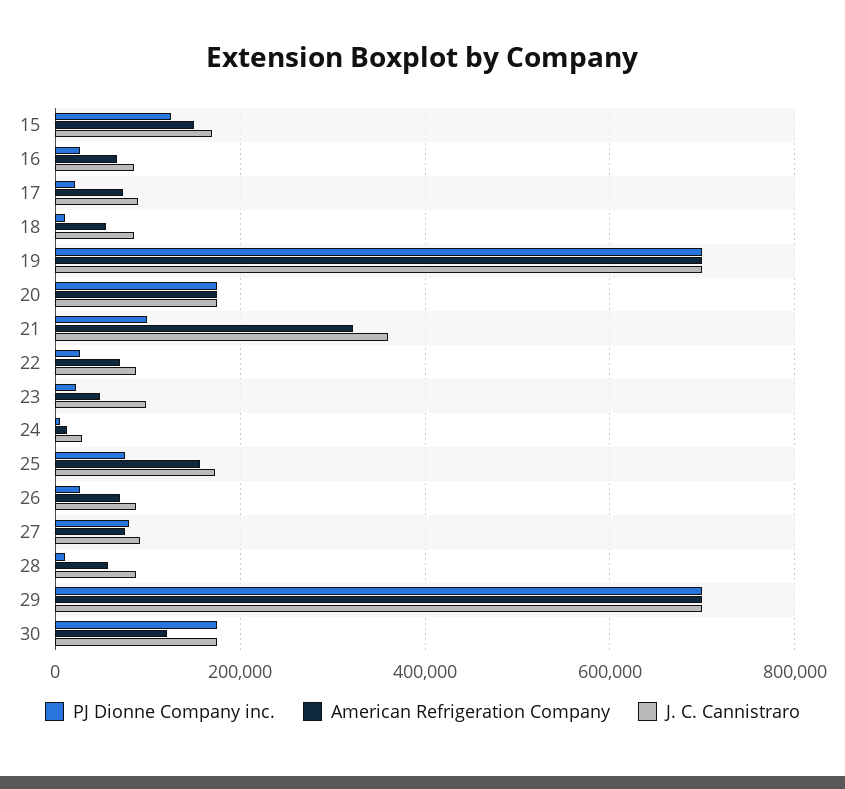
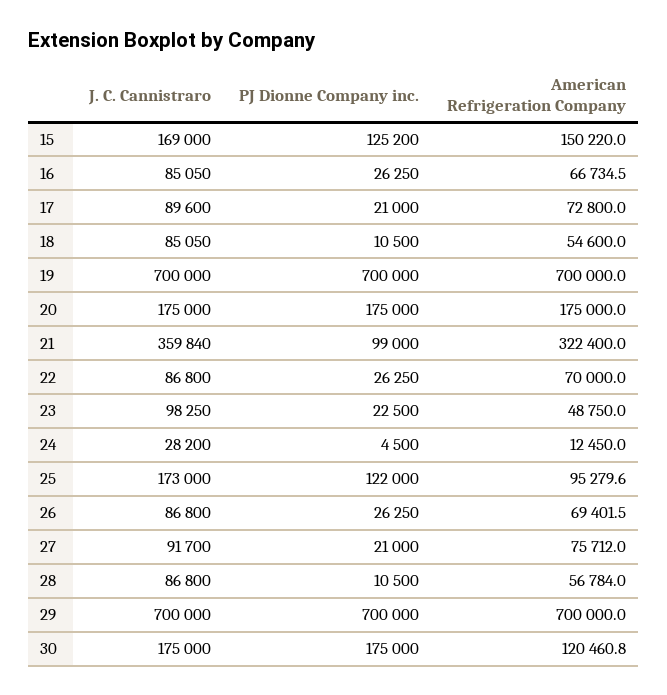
  {
    "PJ Dionne Company inc.": {
      "15": 125200,
      "16": 26250,
      "17": 21000,
      "18": 10500,
      "19": 700000,
      "20": 175000,
      "21": 99000,
      "22": 26250,
      "23": 22500,
      "24": 4500,
-     "25": 80000,
+     "25": 122000,
      "26": 26250,
-     "27": 80000,
+     "27": 21000,
      "28": 10500,
      "29": 700000,
      "30": 175000
    },
    "American Refrigeration Company": {
      "15": 150220,
      "16": 66734.5,
      "17": 72800,
      "18": 54600,
      "19": 700000,
      "20": 175000,
      "21": 322400,
      "22": 70000,
      "23": 48750,
      "24": 12450,
-     "25": 160000,
+     "25": 95279.6,
      "26": 69401.5,
      "27": 75712,
      "28": 56784,
      "29": 700000,
      "30": 120460.8
    },
    "J. C. Cannistraro": {
      "15": 169000,
      "16": 85050,
      "17": 89600,
      "18": 85050,
      "19": 700000,
      "20": 175000,
      "21": 359840,
      "22": 86800,
      "23": 98250,
      "24": 28200,
      "25": 173000,
      "26": 86800,
      "27": 91700,
      "28": 86800,
      "29": 700000,
      "30": 175000
    }
  }

